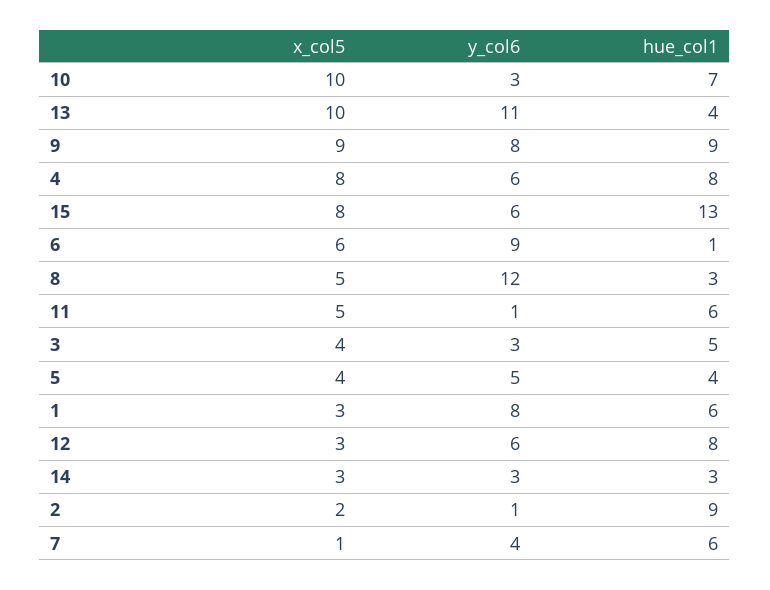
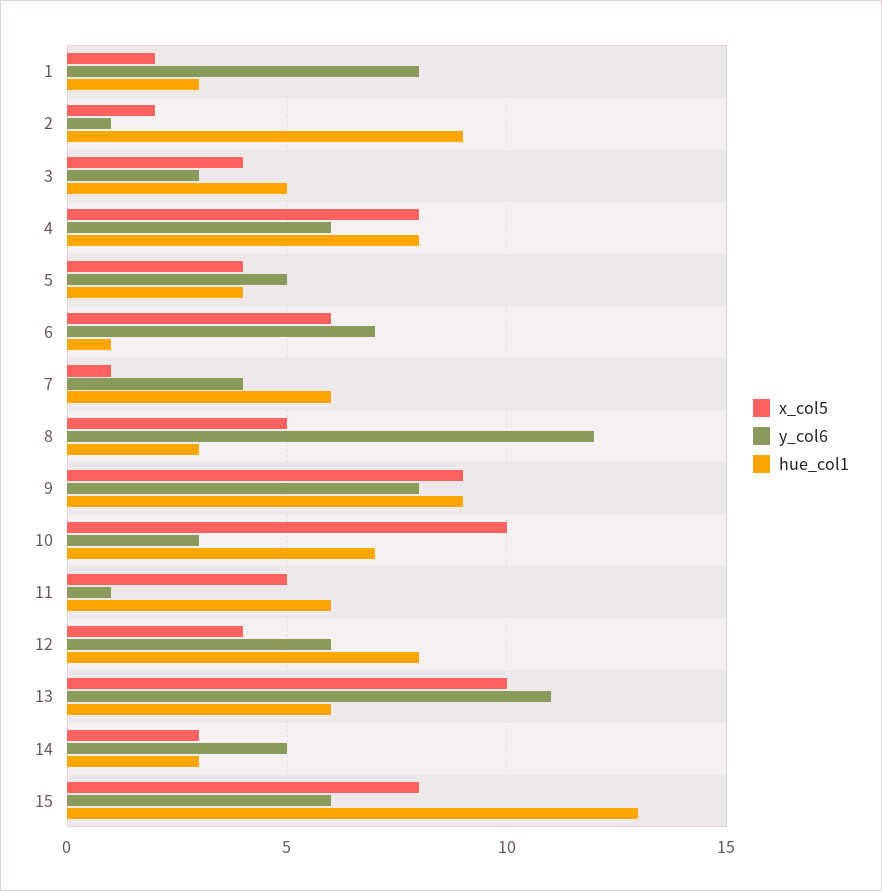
  {
    "x_col5": {
      "10": 10,
      "13": 10,
      "9": 9,
      "4": 8,
      "15": 8,
      "6": 6,
      "8": 5,
      "11": 5,
      "3": 4,
      "5": 4,
-     "1": 3,
+     "1": 2,
-     "12": 3,
+     "12": 4,
      "14": 3,
      "2": 2,
      "7": 1
    },
    "y_col6": {
      "10": 3,
      "13": 11,
      "9": 8,
      "4": 6,
      "15": 6,
-     "6": 9,
+     "6": 7,
      "8": 12,
      "11": 1,
      "3": 3,
      "5": 5,
      "1": 8,
      "12": 6,
-     "14": 3,
+     "14": 5,
      "2": 1,
      "7": 4
    },
    "hue_col1": {
      "10": 7,
-     "13": 4,
+     "13": 6,
      "9": 9,
      "4": 8,
      "15": 13,
      "6": 1,
      "8": 3,
      "11": 6,
      "3": 5,
      "5": 4,
-     "1": 6,
+     "1": 3,
      "12": 8,
      "14": 3,
      "2": 9,
      "7": 6
    }
  }

